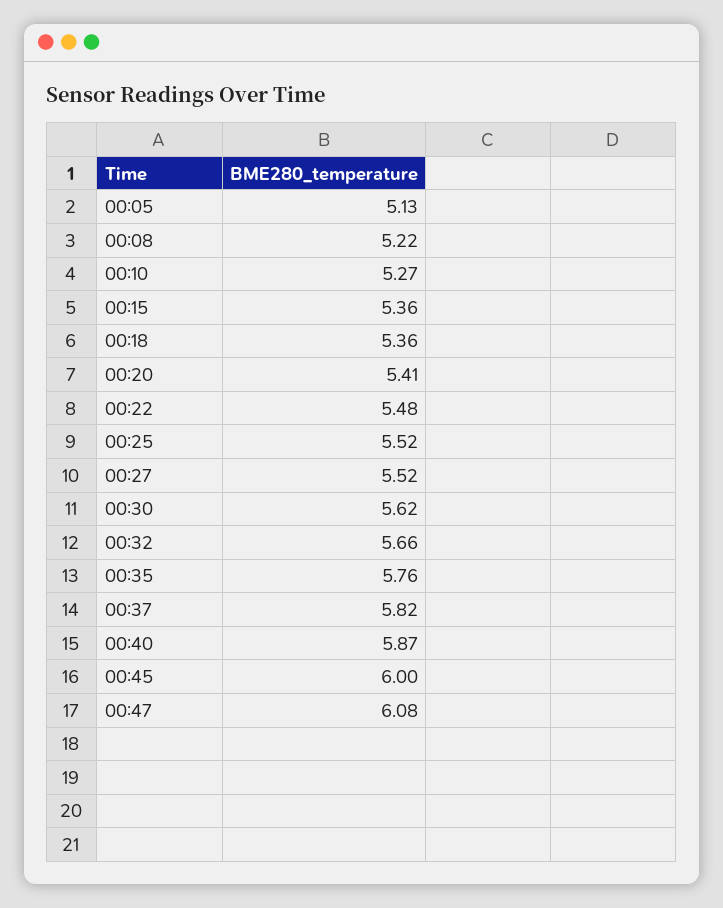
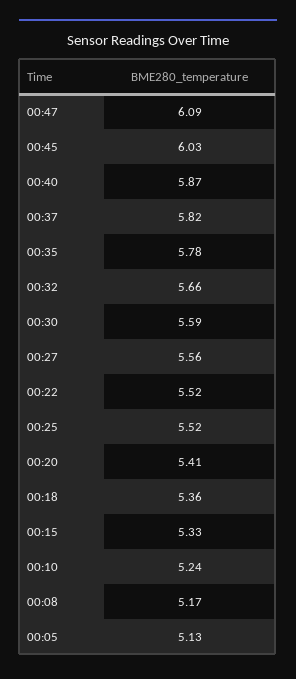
  {
    "00:05": 5.13,
-   "00:08": 5.22,
+   "00:08": 5.17,
-   "00:10": 5.27,
+   "00:10": 5.24,
-   "00:15": 5.36,
+   "00:15": 5.33,
    "00:18": 5.36,
    "00:20": 5.41,
-   "00:22": 5.48,
+   "00:22": 5.52,
    "00:25": 5.52,
-   "00:27": 5.52,
+   "00:27": 5.56,
-   "00:30": 5.62,
+   "00:30": 5.59,
    "00:32": 5.66,
-   "00:35": 5.76,
+   "00:35": 5.78,
    "00:37": 5.82,
    "00:40": 5.87,
-   "00:45": 6,
+   "00:45": 6.03,
-   "00:47": 6.08
+   "00:47": 6.09
  }

